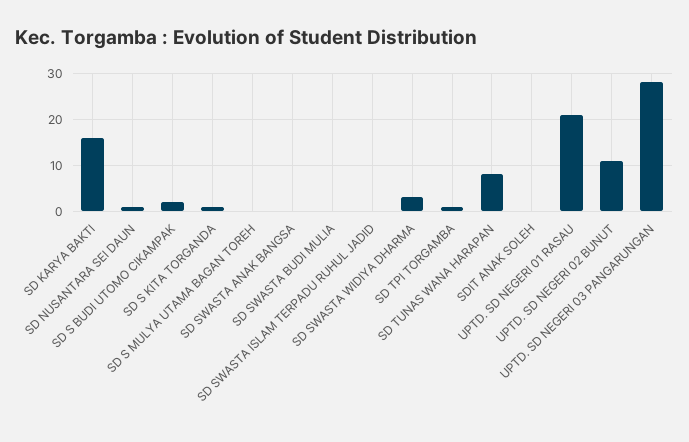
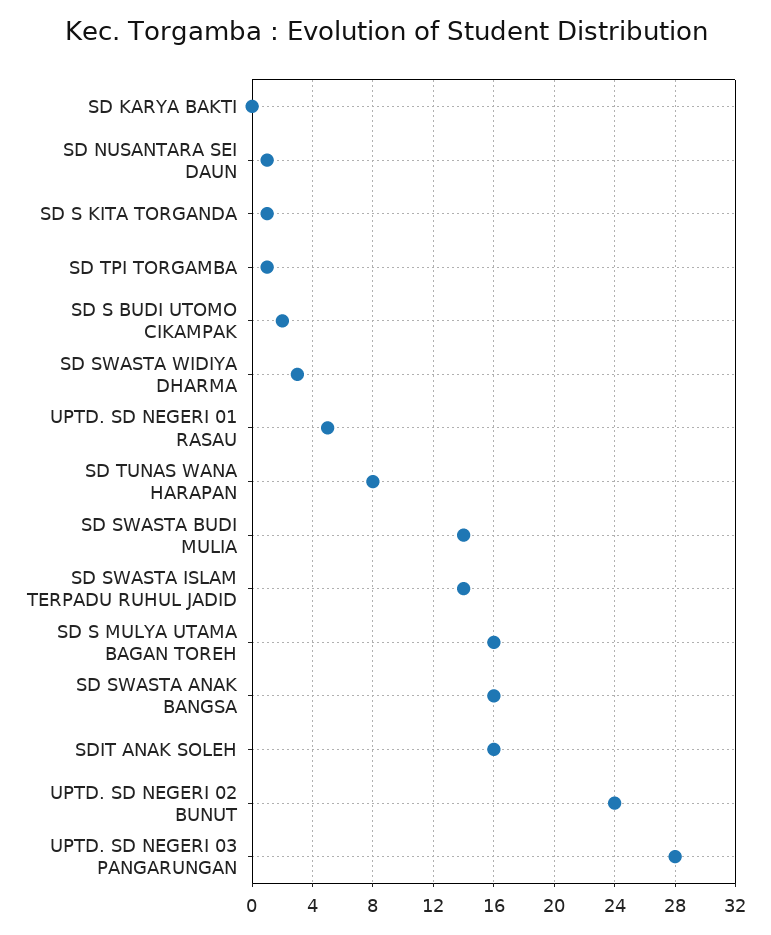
  {
-   "SD KARYA BAKTI": 15,
+   "SD KARYA BAKTI": 0,
    "SD NUSANTARA SEI DAUN": 1,
    "SD S BUDI UTOMO CIKAMPAK": 2,
    "SD S KITA TORGANDA": 1,
-   "SD S MULYA UTAMA BAGAN TOREH": 0,
+   "SD S MULYA UTAMA BAGAN TOREH": 16,
-   "SD SWASTA ANAK BANGSA": 0,
+   "SD SWASTA ANAK BANGSA": 16,
-   "SD SWASTA BUDI MULIA": 0,
+   "SD SWASTA BUDI MULIA": 14,
-   "SD SWASTA ISLAM TERPADU RUHUL JADID": 0,
+   "SD SWASTA ISLAM TERPADU RUHUL JADID": 14,
    "SD SWASTA WIDIYA DHARMA": 3,
    "SD TPI TORGAMBA": 1,
    "SD TUNAS WANA HARAPAN": 8,
-   "SDIT ANAK SOLEH": 0,
+   "SDIT ANAK SOLEH": 16,
-   "UPTD. SD NEGERI 01 RASAU": 20,
+   "UPTD. SD NEGERI 01 RASAU": 5,
-   "UPTD. SD NEGERI 02 BUNUT": 10,
+   "UPTD. SD NEGERI 02 BUNUT": 24,
    "UPTD. SD NEGERI 03 PANGARUNGAN": 28
  }

